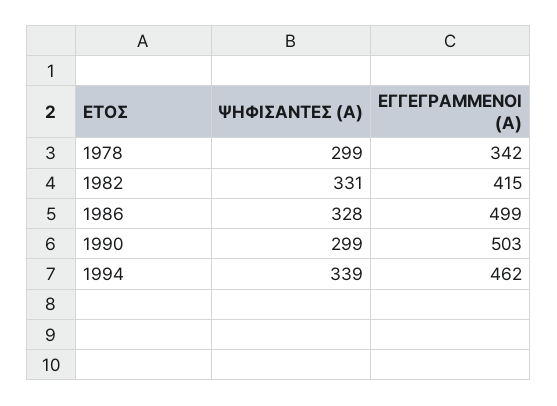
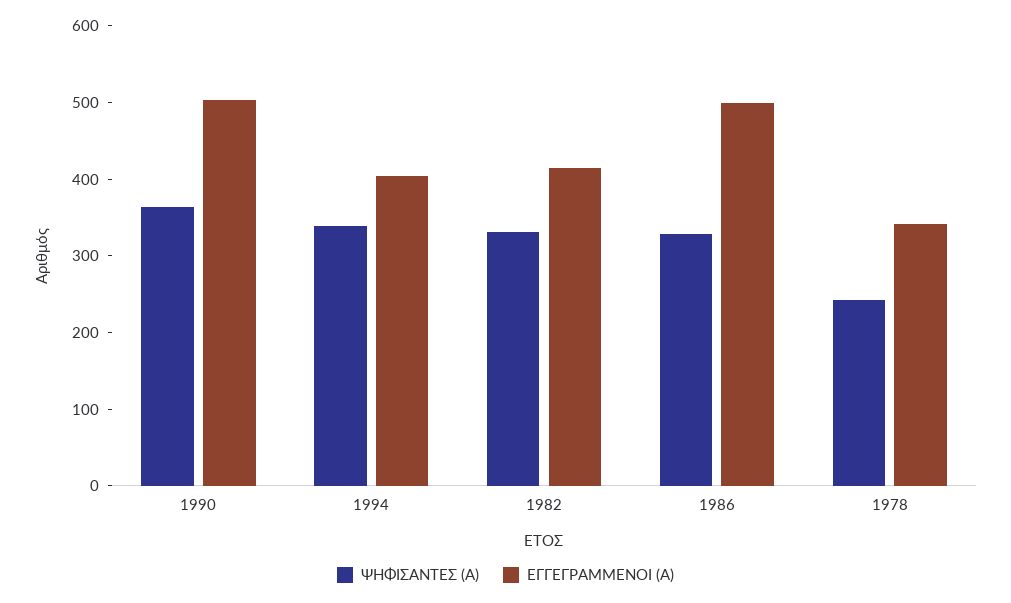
  {
    "ΨΗΦΙΣΑΝΤΕΣ (Α)": {
-     "1978": 299,
+     "1978": 240,
      "1982": 331,
      "1986": 328,
-     "1990": 299,
+     "1990": 360,
      "1994": 339
    },
    "ΕΓΓΕΓΡΑΜΜΕΝΟΙ (Α)": {
      "1978": 342,
      "1982": 415,
      "1986": 499,
      "1990": 503,
-     "1994": 462
+     "1994": 400
    }
  }

